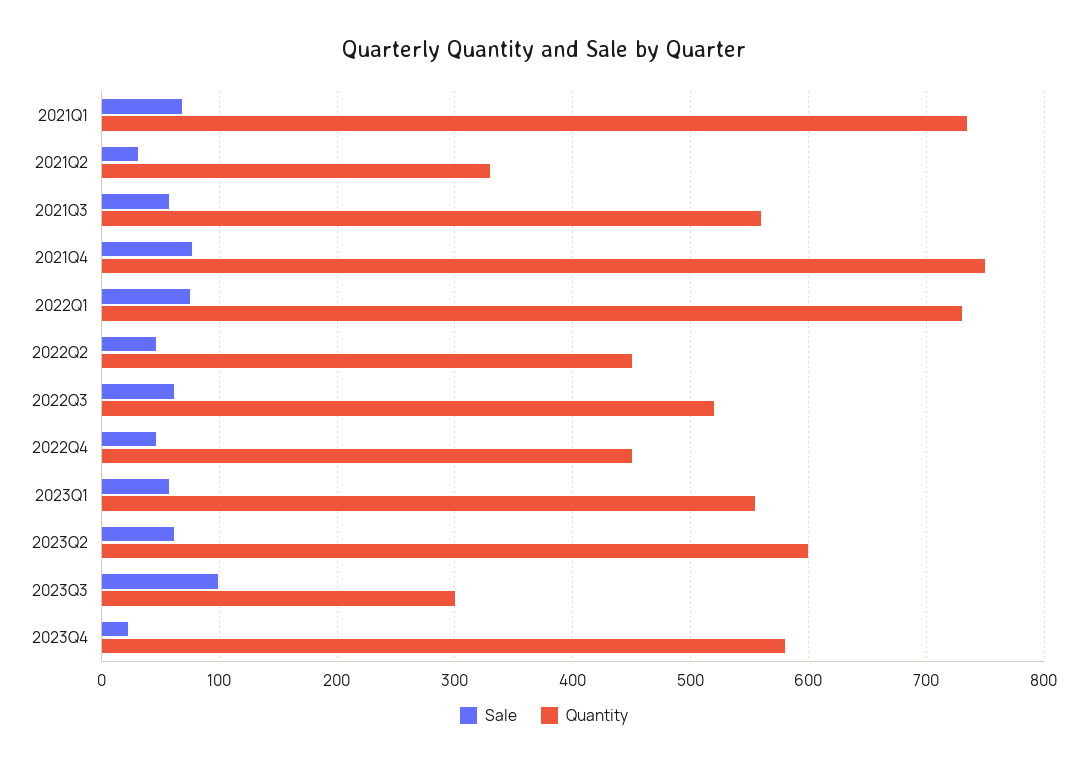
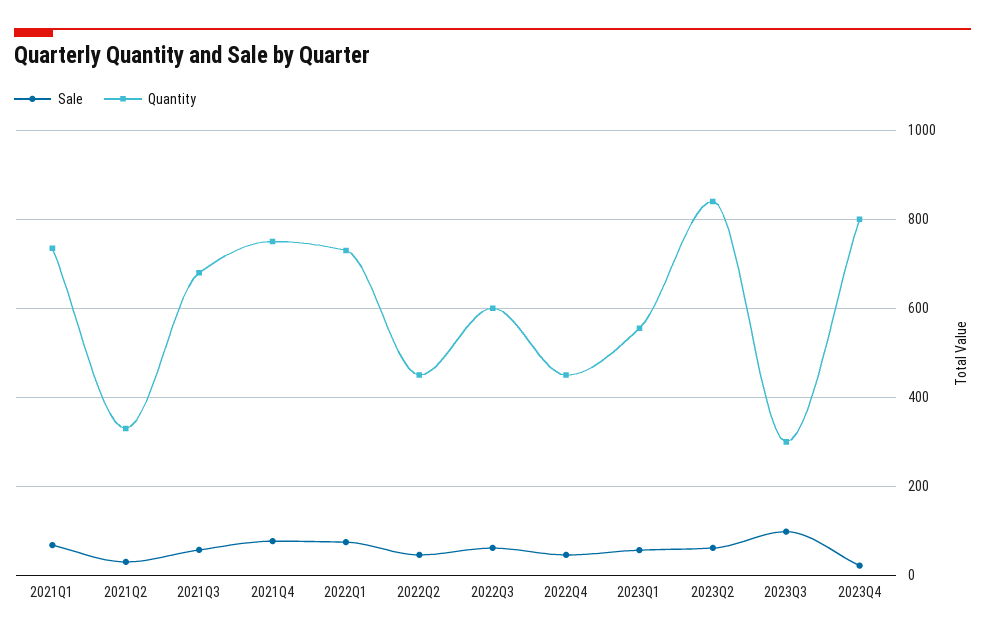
  {
    "Sale": {
      "2021Q1": 70,
      "2021Q2": 30,
      "2021Q3": 60,
      "2021Q4": 80,
      "2022Q1": 80,
      "2022Q2": 50,
      "2022Q3": 60,
      "2022Q4": 50,
      "2023Q1": 60,
      "2023Q2": 60,
      "2023Q3": 100,
      "2023Q4": 20
    },
    "Quantity": {
      "2021Q1": 740,
      "2021Q2": 330,
-     "2021Q3": 560,
+     "2021Q3": 680,
      "2021Q4": 750,
      "2022Q1": 730,
      "2022Q2": 450,
-     "2022Q3": 520,
+     "2022Q3": 600,
      "2022Q4": 450,
      "2023Q1": 560,
-     "2023Q2": 600,
+     "2023Q2": 840,
      "2023Q3": 300,
-     "2023Q4": 580
+     "2023Q4": 800
    }
  }

